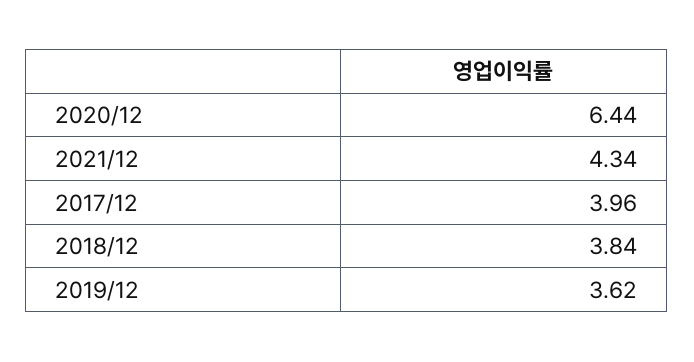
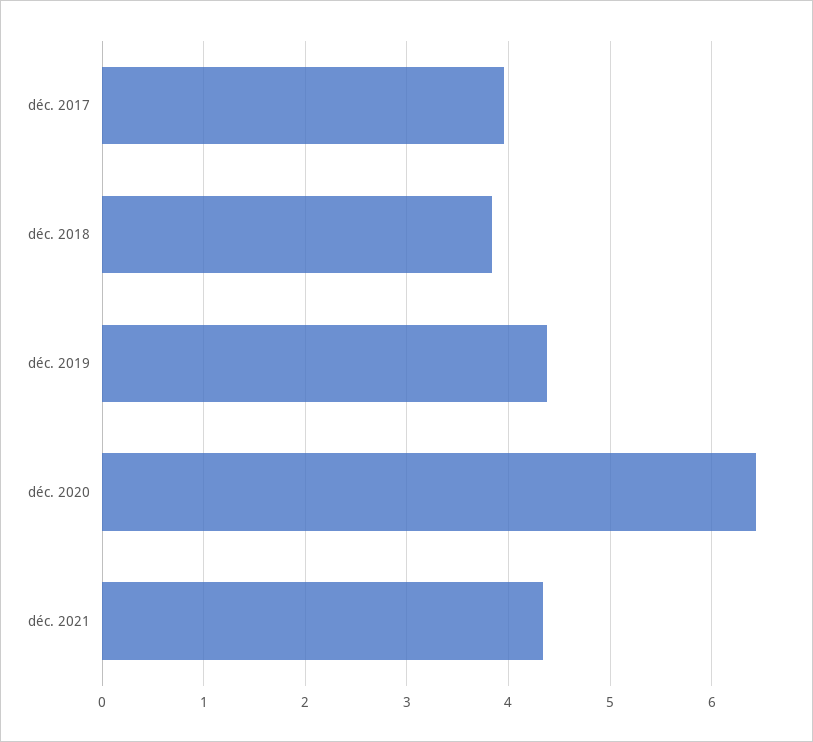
  {
    "2020/12": 6.44,
    "2021/12": 4.34,
    "2017/12": 3.96,
    "2018/12": 3.84,
-   "2019/12": 3.62
+   "2019/12": 4.4
  }

